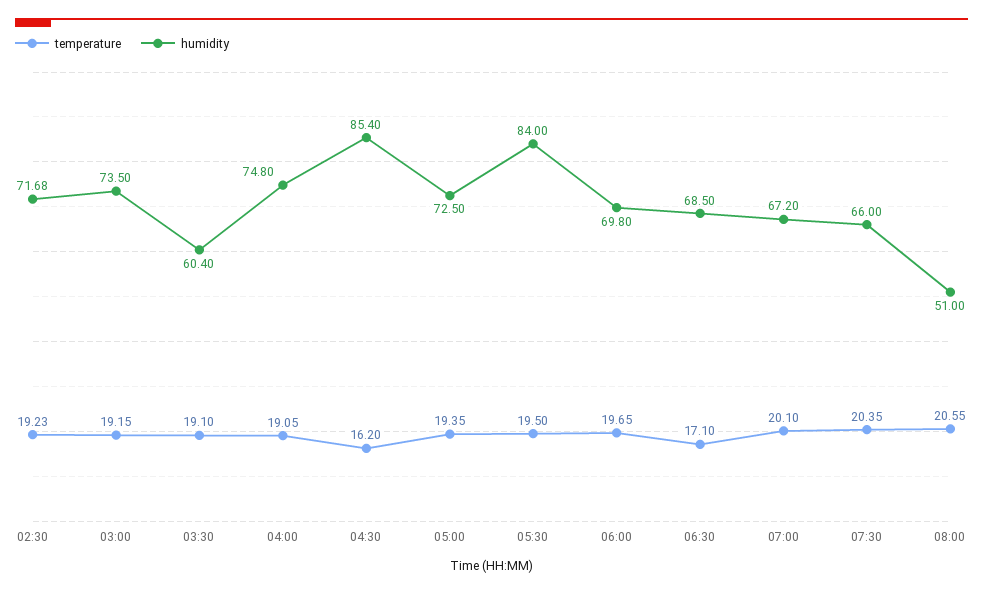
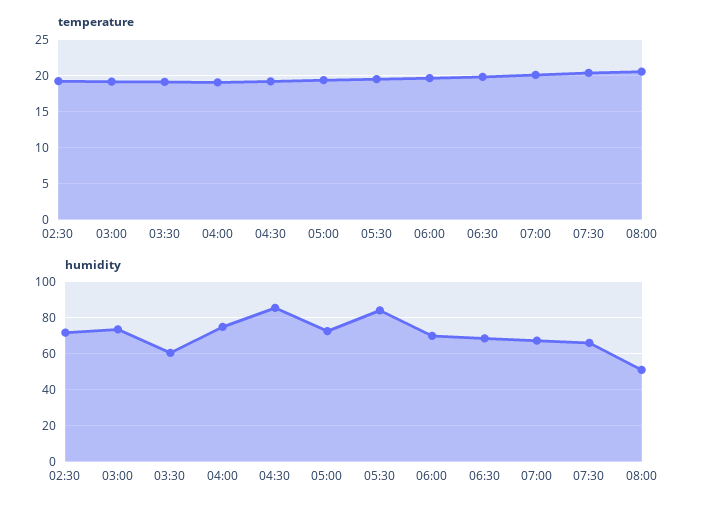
  {
    "temperature": {
      "02:30": 19.23,
      "03:00": 19.15,
      "03:30": 19.1,
      "04:00": 19.05,
-     "04:30": 16.2,
+     "04:30": 19,
      "05:00": 19.35,
      "05:30": 19.5,
      "06:00": 19.65,
-     "06:30": 17.1,
+     "06:30": 20,
      "07:00": 20.1,
      "07:30": 20.35,
      "08:00": 20.55
    },
    "humidity": {
      "02:30": 71.68,
      "03:00": 73.5,
      "03:30": 60.4,
      "04:00": 74.8,
      "04:30": 85.4,
      "05:00": 72.5,
      "05:30": 84,
      "06:00": 69.8,
      "06:30": 68.5,
      "07:00": 67.2,
      "07:30": 66,
      "08:00": 51
    }
  }

